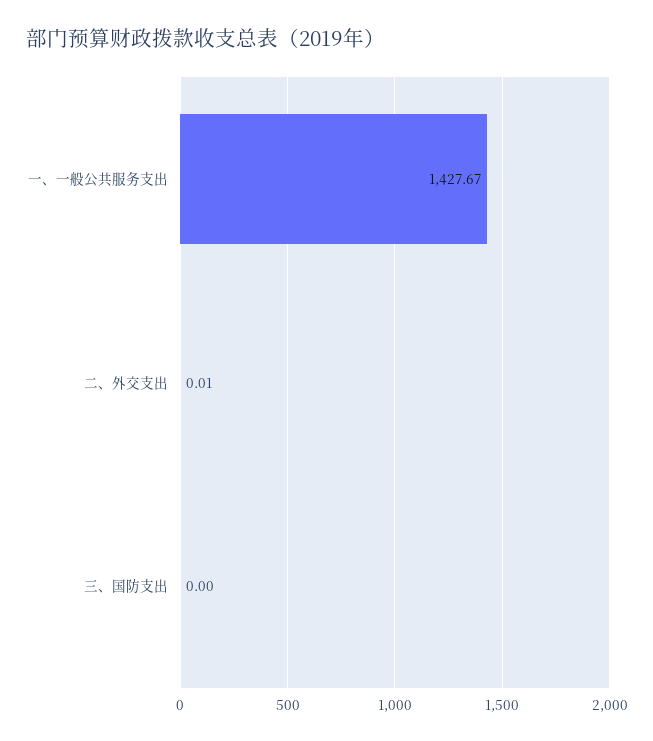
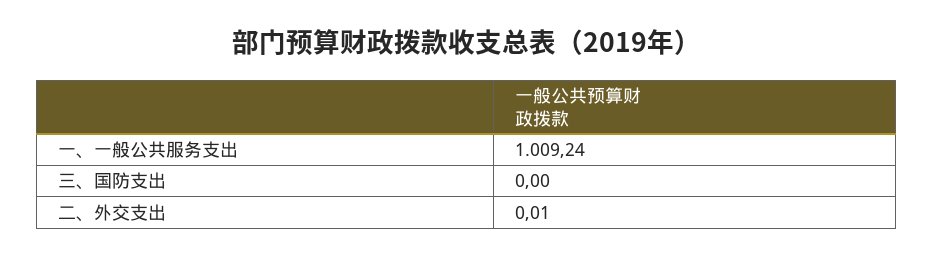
  {
-   "一、一般公共服务支出": 1427.67,
+   "一、一般公共服务支出": 1009.24,
    "二、外交支出": 0.01,
    "三、国防支出": 0
  }

